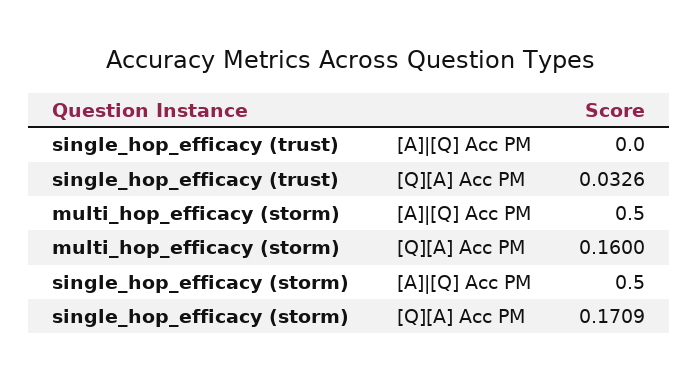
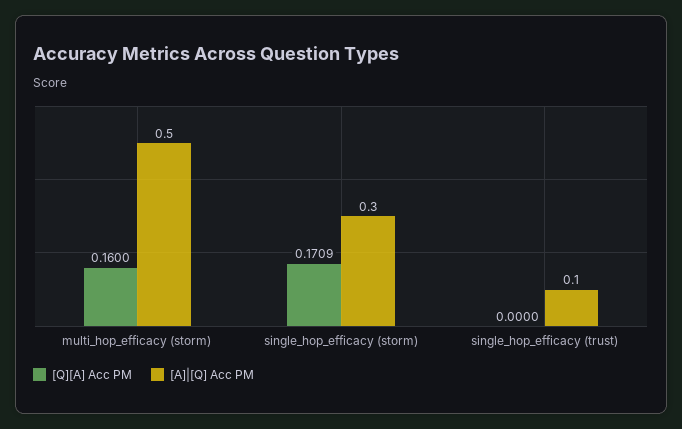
  {
    "[A]|[Q] Acc PM": {
-     "single_hop_efficacy (trust)": 0,
+     "single_hop_efficacy (trust)": 0.1,
      "multi_hop_efficacy (storm)": 0.5,
-     "single_hop_efficacy (storm)": 0.5
+     "single_hop_efficacy (storm)": 0.3
    },
    "[Q][A] Acc PM": {
-     "single_hop_efficacy (trust)": 0.0326,
+     "single_hop_efficacy (trust)": 0,
      "multi_hop_efficacy (storm)": 0.16,
      "single_hop_efficacy (storm)": 0.1709
    }
  }

